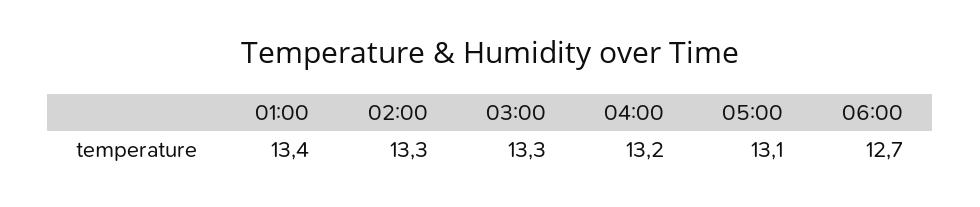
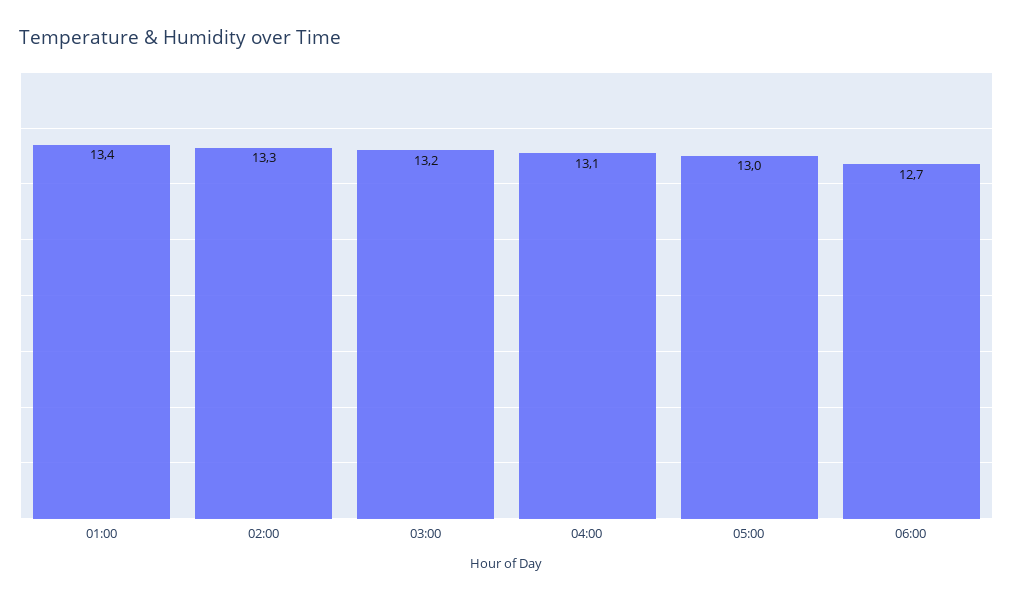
  {
    "01:00": 13.4,
    "02:00": 13.3,
-   "03:00": 13.3,
+   "03:00": 13.2,
-   "04:00": 13.2,
+   "04:00": 13.1,
-   "05:00": 13.1,
+   "05:00": 13,
    "06:00": 12.7
  }

